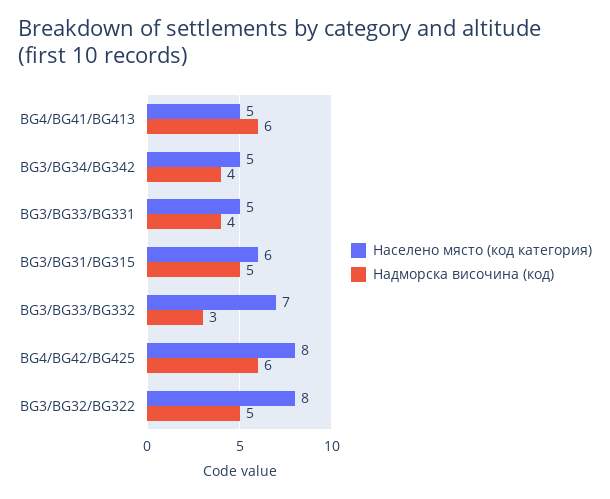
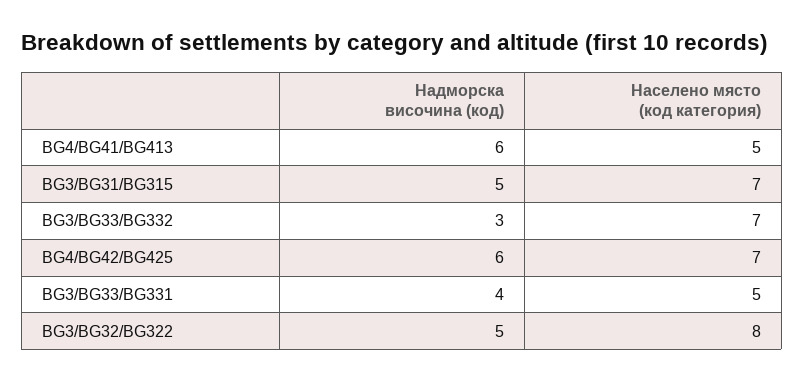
  {
    "Населено място (код категория)": {
      "BG4/BG41/BG413": 5,
-     "BG3/BG34/BG342": 5,
      "BG3/BG33/BG331": 5,
-     "BG3/BG31/BG315": 6,
+     "BG3/BG31/BG315": 7,
      "BG3/BG33/BG332": 7,
-     "BG4/BG42/BG425": 8,
+     "BG4/BG42/BG425": 7,
      "BG3/BG32/BG322": 8
    },
    "Надморска височина (код)": {
      "BG4/BG41/BG413": 6,
-     "BG3/BG34/BG342": 4,
      "BG3/BG33/BG331": 4,
      "BG3/BG31/BG315": 5,
      "BG3/BG33/BG332": 3,
      "BG4/BG42/BG425": 6,
      "BG3/BG32/BG322": 5
    }
  }

